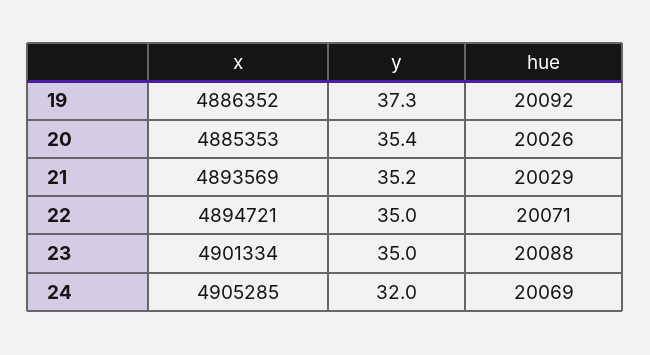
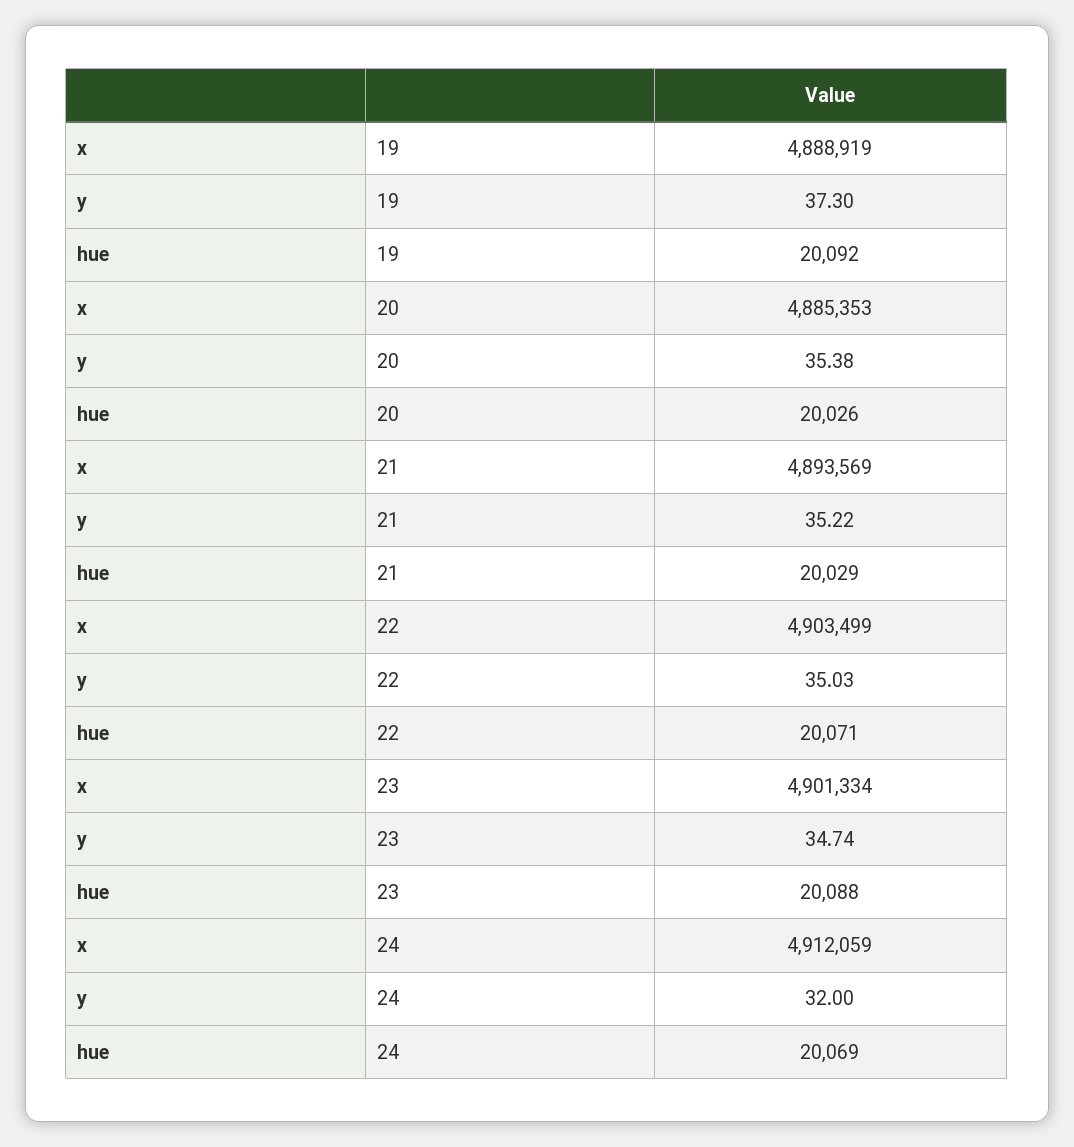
  {
    "x": {
-     "19": 4886352,
+     "19": 4888919,
      "20": 4885353,
      "21": 4893569,
-     "22": 4894721,
+     "22": 4903499,
      "23": 4901334,
-     "24": 4905285
+     "24": 4912059
    },
    "y": {
      "19": 37.3,
      "20": 35.38,
      "21": 35.22,
      "22": 35.03,
-     "23": 35,
+     "23": 34.74,
      "24": 32
    },
    "hue": {
      "19": 20092,
      "20": 20026,
      "21": 20029,
      "22": 20071,
      "23": 20088,
      "24": 20069
    }
  }

